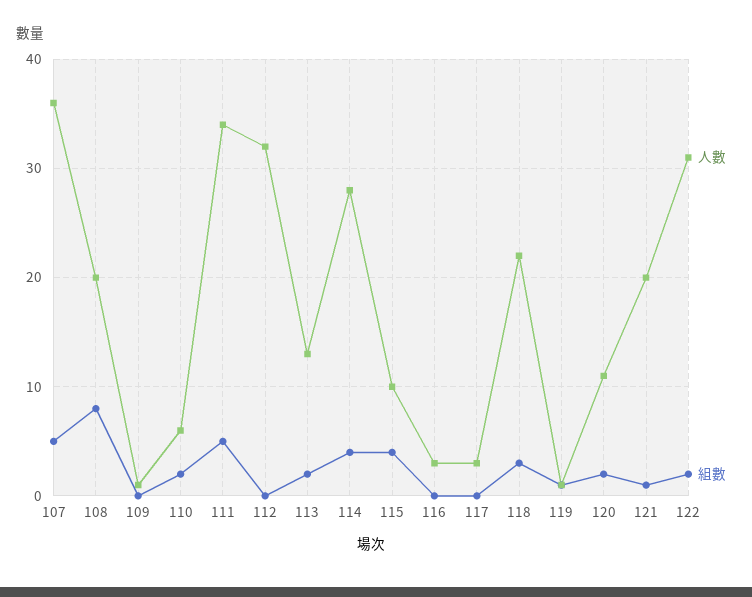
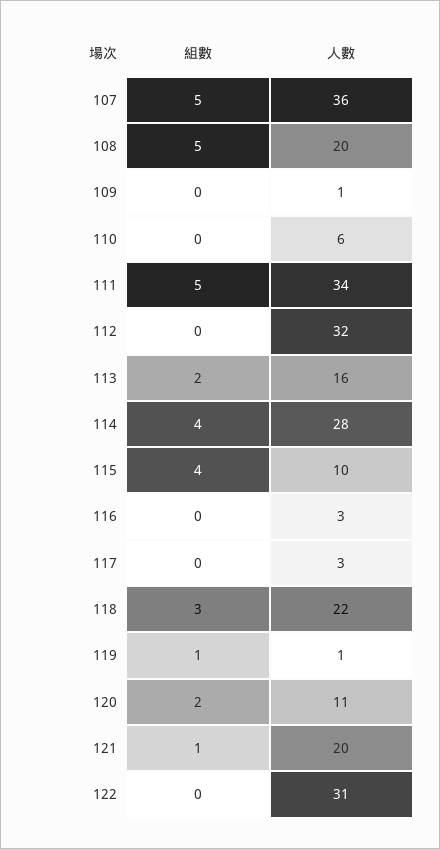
  {
    "人數": {
      "107": 36,
      "108": 20,
      "109": 1,
      "110": 6,
      "111": 34,
      "112": 32,
-     "113": 13,
+     "113": 16,
      "114": 28,
      "115": 10,
      "116": 3,
      "117": 3,
      "118": 22,
      "119": 1,
      "120": 11,
      "121": 20,
      "122": 31
    },
    "組數": {
      "107": 5,
-     "108": 8,
+     "108": 5,
      "109": 0,
-     "110": 2,
+     "110": 0,
      "111": 5,
      "112": 0,
      "113": 2,
      "114": 4,
      "115": 4,
      "116": 0,
      "117": 0,
      "118": 3,
      "119": 1,
      "120": 2,
      "121": 1,
-     "122": 2
+     "122": 0
    }
  }

